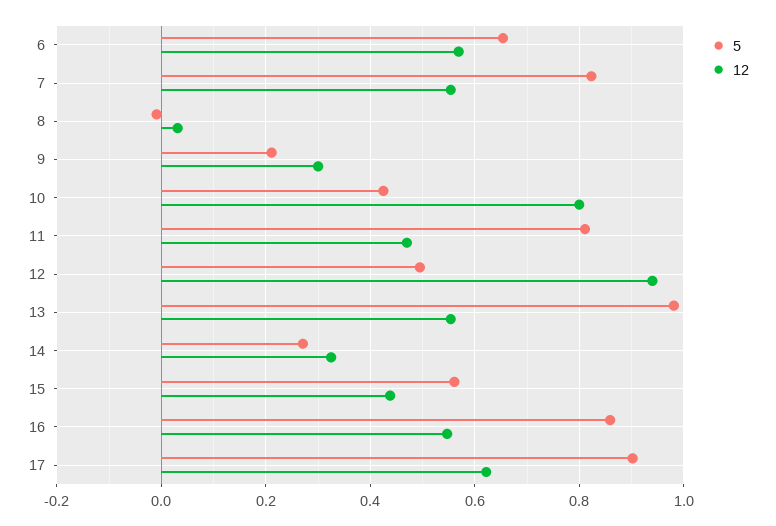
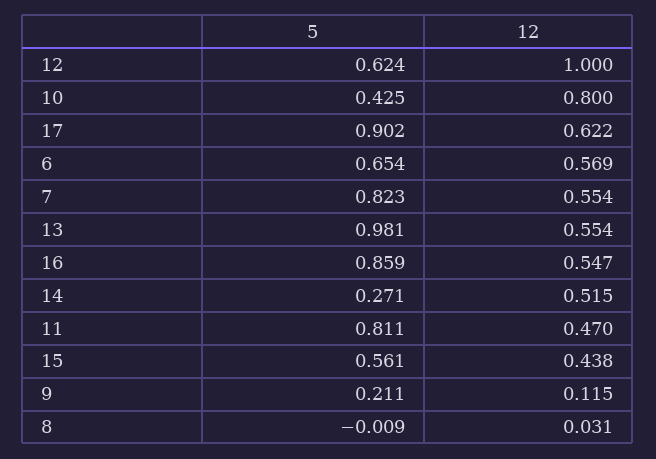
  {
    "5": {
      "6": 0.654,
      "7": 0.823,
      "8": -0.009,
      "9": 0.211,
      "10": 0.425,
      "11": 0.811,
-     "12": 0.5,
+     "12": 0.624,
      "13": 0.981,
      "14": 0.271,
      "15": 0.561,
      "16": 0.859,
      "17": 0.902
    },
    "12": {
      "6": 0.569,
      "7": 0.554,
      "8": 0.031,
-     "9": 0.3,
+     "9": 0.115,
      "10": 0.8,
      "11": 0.47,
-     "12": 0.94,
+     "12": 1,
      "13": 0.554,
-     "14": 0.32,
+     "14": 0.515,
      "15": 0.438,
      "16": 0.547,
      "17": 0.622
    }
  }

